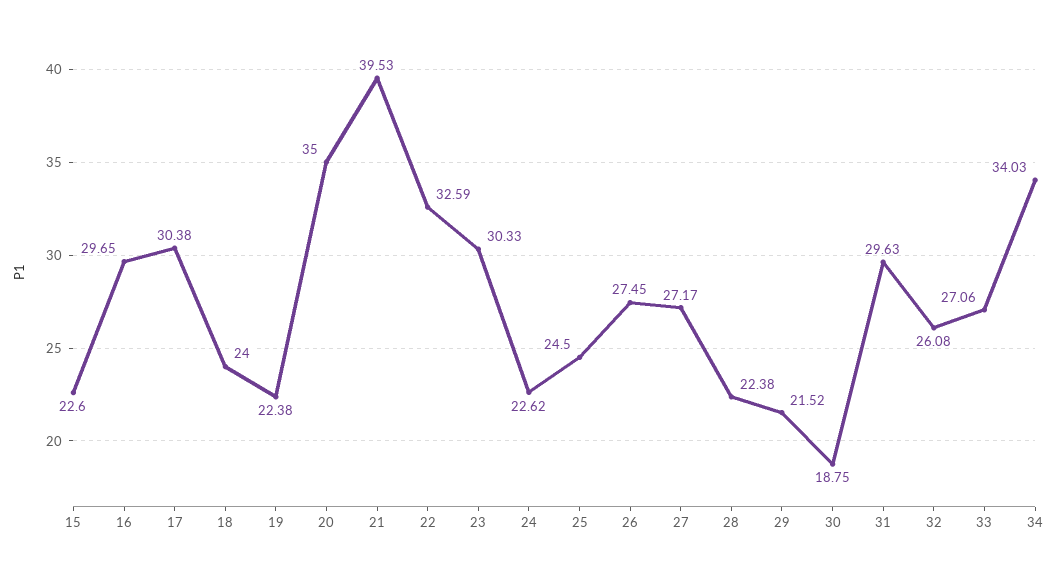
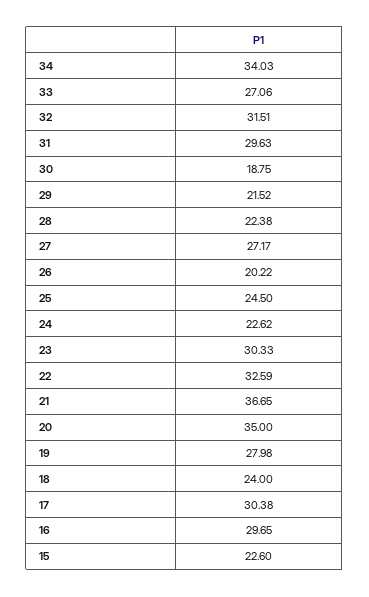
  {
    "15": 22.6,
    "16": 29.65,
    "17": 30.38,
    "18": 24,
-   "19": 22.38,
+   "19": 27.98,
    "20": 35,
-   "21": 39.53,
+   "21": 36.65,
    "22": 32.59,
    "23": 30.33,
    "24": 22.62,
    "25": 24.5,
-   "26": 27.45,
+   "26": 20.22,
    "27": 27.17,
    "28": 22.38,
    "29": 21.52,
    "30": 18.75,
    "31": 29.63,
-   "32": 26.08,
+   "32": 31.51,
    "33": 27.06,
    "34": 34.03
  }

